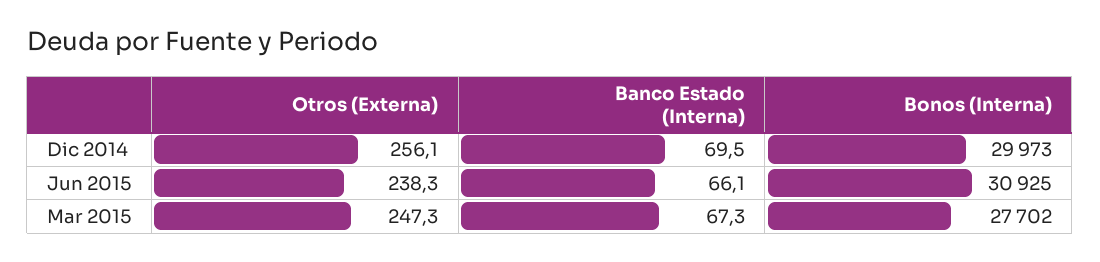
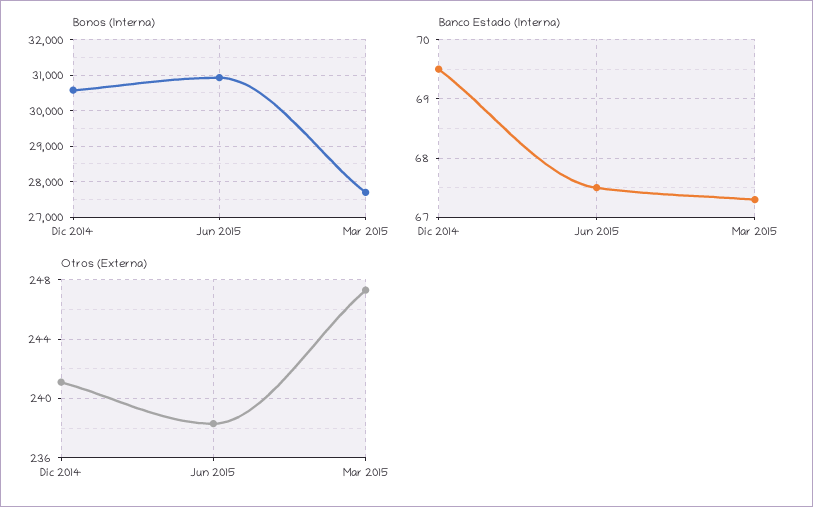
  {
    "Otros (Externa)": {
-     "Dic 2014": 256.1,
+     "Dic 2014": 241,
      "Jun 2015": 238.3,
      "Mar 2015": 247.3
    },
    "Banco Estado (Interna)": {
      "Dic 2014": 69.5,
-     "Jun 2015": 66.1,
+     "Jun 2015": 67.5,
      "Mar 2015": 67.3
    },
    "Bonos (Interna)": {
-     "Dic 2014": 29973,
+     "Dic 2014": 30600,
      "Jun 2015": 30925,
      "Mar 2015": 27702
    }
  }

